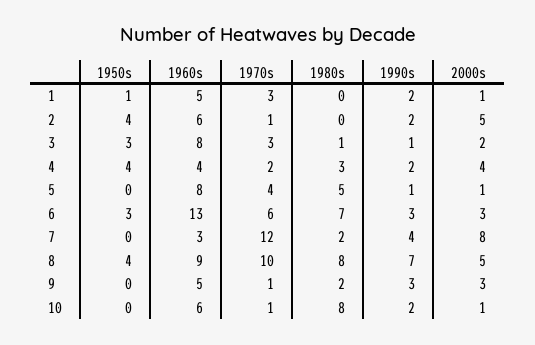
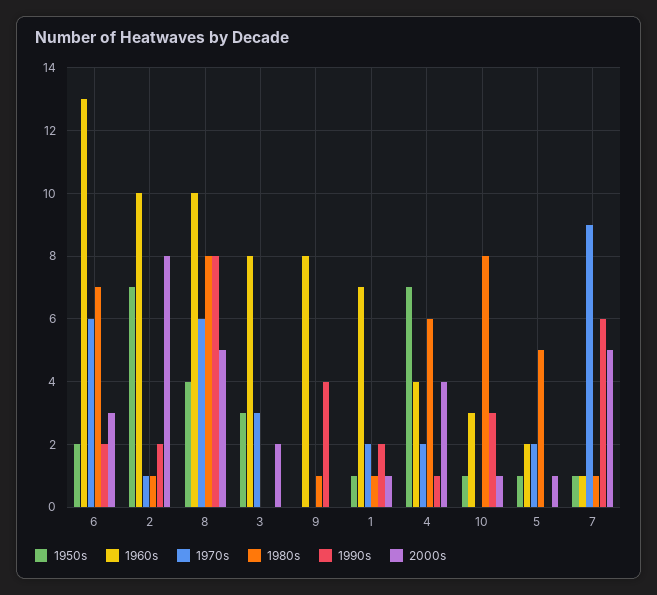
  {
    "1950s": {
      "1": 1,
-     "2": 4,
+     "2": 7,
      "3": 3,
-     "4": 4,
+     "4": 7,
-     "5": 0,
+     "5": 1,
-     "6": 3,
+     "6": 2,
-     "7": 0,
+     "7": 1,
      "8": 4,
      "9": 0,
-     "10": 0
+     "10": 1
    },
    "1960s": {
-     "1": 5,
+     "1": 7,
-     "2": 6,
+     "2": 10,
      "3": 8,
      "4": 4,
-     "5": 8,
+     "5": 2,
      "6": 13,
-     "7": 3,
+     "7": 1,
-     "8": 9,
+     "8": 10,
-     "9": 5,
+     "9": 8,
-     "10": 6
+     "10": 3
    },
    "1970s": {
-     "1": 3,
+     "1": 2,
      "2": 1,
      "3": 3,
      "4": 2,
-     "5": 4,
+     "5": 2,
      "6": 6,
-     "7": 12,
+     "7": 9,
-     "8": 10,
+     "8": 6,
-     "9": 1,
+     "9": 0,
-     "10": 1
+     "10": 0
    },
    "1980s": {
-     "1": 0,
+     "1": 1,
-     "2": 0,
+     "2": 1,
-     "3": 1,
+     "3": 0,
-     "4": 3,
+     "4": 6,
      "5": 5,
      "6": 7,
-     "7": 2,
+     "7": 1,
      "8": 8,
-     "9": 2,
+     "9": 1,
      "10": 8
    },
    "1990s": {
      "1": 2,
      "2": 2,
-     "3": 1,
+     "3": 0,
-     "4": 2,
+     "4": 1,
-     "5": 1,
+     "5": 0,
-     "6": 3,
+     "6": 2,
-     "7": 4,
+     "7": 6,
-     "8": 7,
+     "8": 8,
-     "9": 3,
+     "9": 4,
-     "10": 2
+     "10": 3
    },
    "2000s": {
      "1": 1,
-     "2": 5,
+     "2": 8,
      "3": 2,
      "4": 4,
      "5": 1,
      "6": 3,
-     "7": 8,
+     "7": 5,
      "8": 5,
-     "9": 3,
+     "9": 0,
      "10": 1
    }
  }

